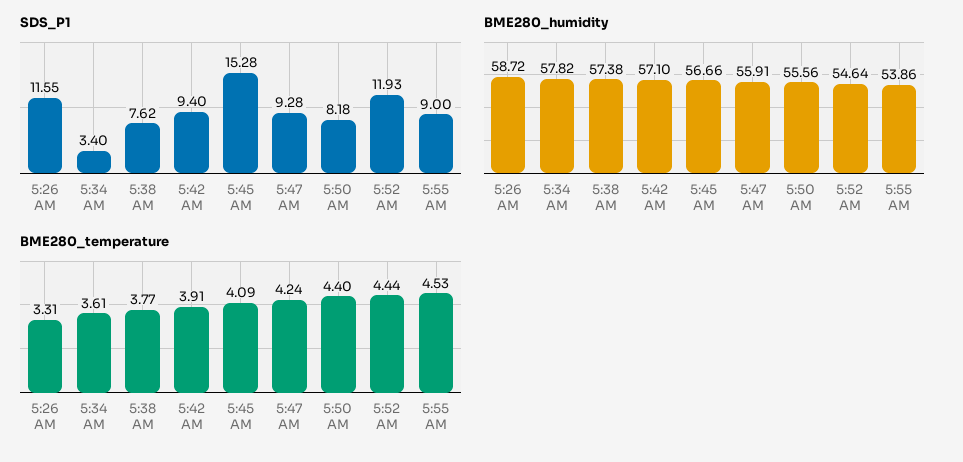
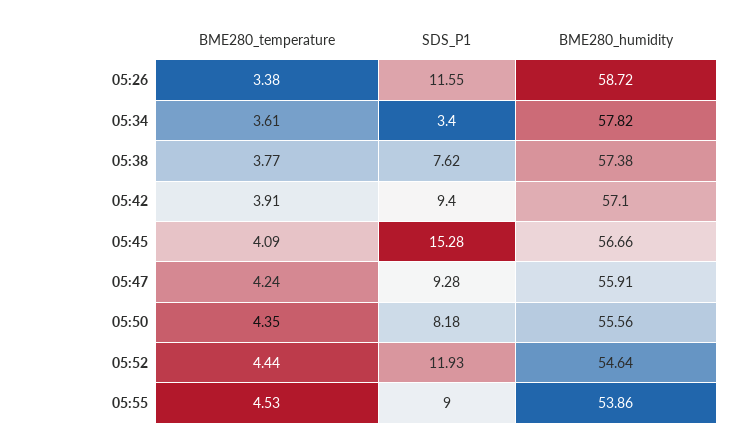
  {
    "SDS_P1": {
      "5:26 AM": 11.55,
      "5:34 AM": 3.4,
      "5:38 AM": 7.62,
      "5:42 AM": 9.4,
      "5:45 AM": 15.28,
      "5:47 AM": 9.28,
      "5:50 AM": 8.18,
      "5:52 AM": 11.93,
      "5:55 AM": 9
    },
    "BME280_humidity": {
      "5:26 AM": 58.72,
      "5:34 AM": 57.82,
      "5:38 AM": 57.38,
      "5:42 AM": 57.1,
      "5:45 AM": 56.66,
      "5:47 AM": 55.91,
      "5:50 AM": 55.56,
      "5:52 AM": 54.64,
      "5:55 AM": 53.86
    },
    "BME280_temperature": {
-     "5:26 AM": 3.31,
+     "5:26 AM": 3.38,
      "5:34 AM": 3.61,
      "5:38 AM": 3.77,
      "5:42 AM": 3.91,
      "5:45 AM": 4.09,
      "5:47 AM": 4.24,
-     "5:50 AM": 4.4,
+     "5:50 AM": 4.35,
      "5:52 AM": 4.44,
      "5:55 AM": 4.53
    }
  }

